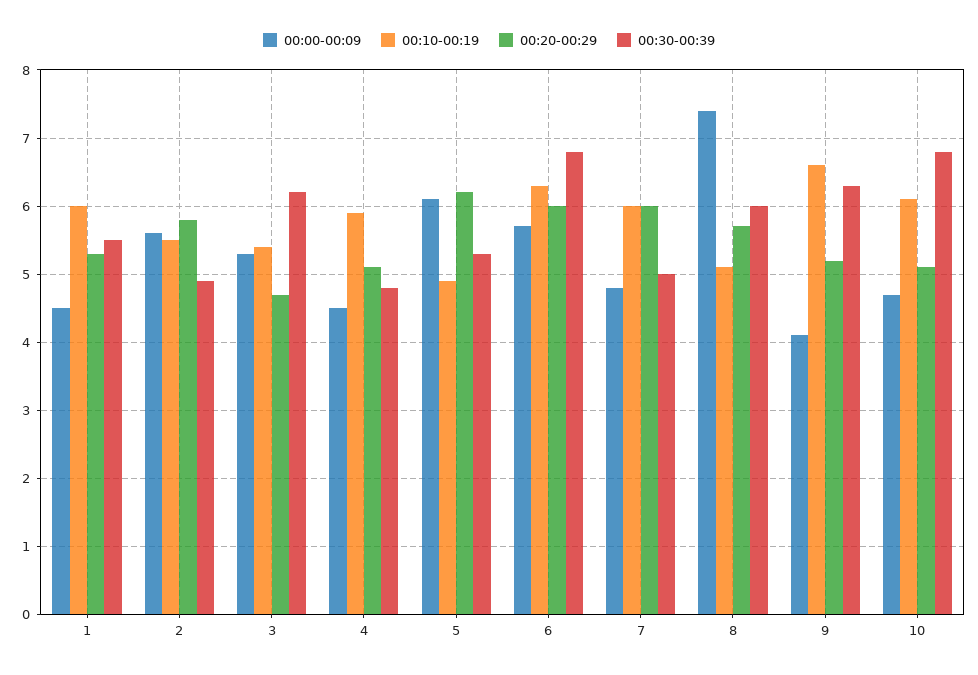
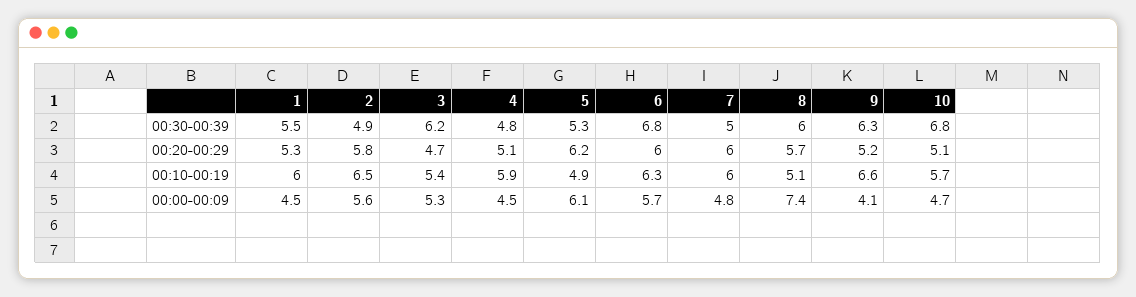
  {
    "00:00-00:09": {
      "1": 4.5,
      "2": 5.6,
      "3": 5.3,
      "4": 4.5,
      "5": 6.1,
      "6": 5.7,
      "7": 4.8,
      "8": 7.4,
      "9": 4.1,
      "10": 4.7
    },
    "00:10-00:19": {
      "1": 6,
-     "2": 5.5,
+     "2": 6.5,
      "3": 5.4,
      "4": 5.9,
      "5": 4.9,
      "6": 6.3,
      "7": 6,
      "8": 5.1,
      "9": 6.6,
-     "10": 6.1
+     "10": 5.7
    },
    "00:20-00:29": {
      "1": 5.3,
      "2": 5.8,
      "3": 4.7,
      "4": 5.1,
      "5": 6.2,
      "6": 6,
      "7": 6,
      "8": 5.7,
      "9": 5.2,
      "10": 5.1
    },
    "00:30-00:39": {
      "1": 5.5,
      "2": 4.9,
      "3": 6.2,
      "4": 4.8,
      "5": 5.3,
      "6": 6.8,
      "7": 5,
      "8": 6,
      "9": 6.3,
      "10": 6.8
    }
  }

